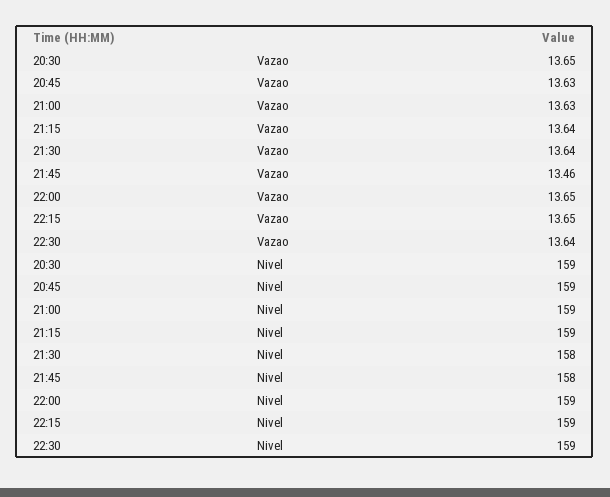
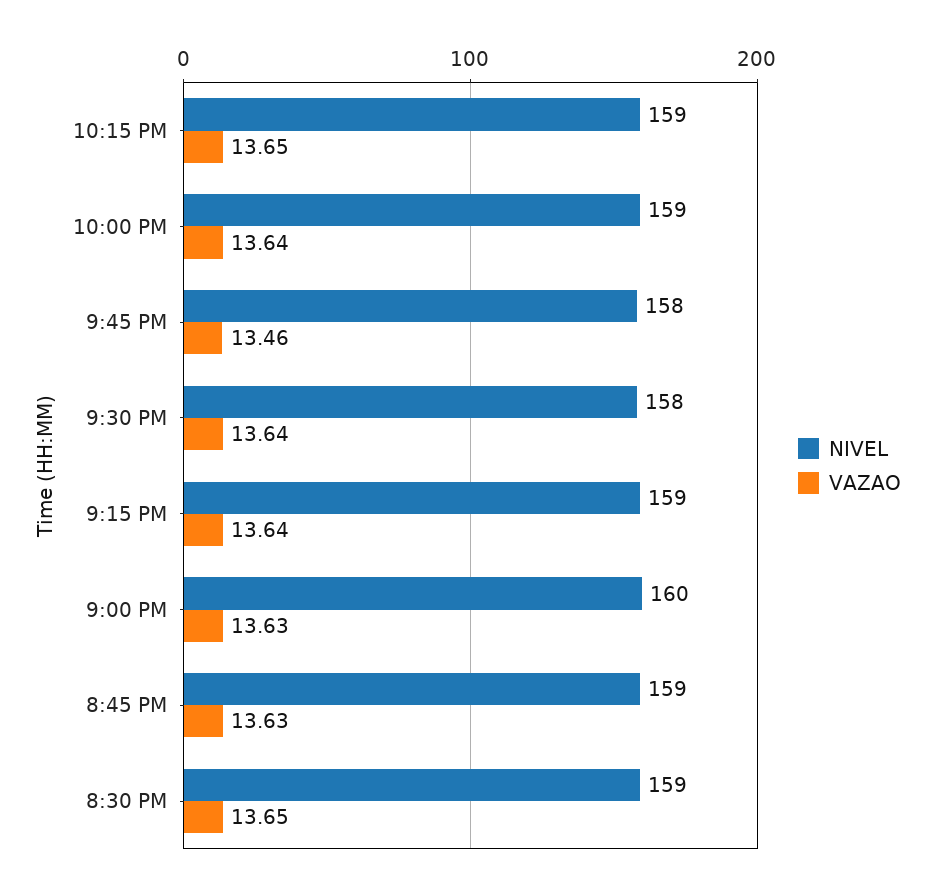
  {
    "Vazao": {
      "20:30": 13.65,
      "20:45": 13.63,
      "21:00": 13.63,
      "21:15": 13.64,
      "21:30": 13.64,
      "21:45": 13.46,
-     "22:00": 13.65,
+     "22:00": 13.64,
-     "22:15": 13.65,
+     "22:15": 13.65
-     "22:30": 13.64
    },
    "Nivel": {
      "20:30": 159,
      "20:45": 159,
-     "21:00": 159,
+     "21:00": 160,
      "21:15": 159,
      "21:30": 158,
      "21:45": 158,
      "22:00": 159,
-     "22:15": 159,
+     "22:15": 159
-     "22:30": 159
    }
  }

